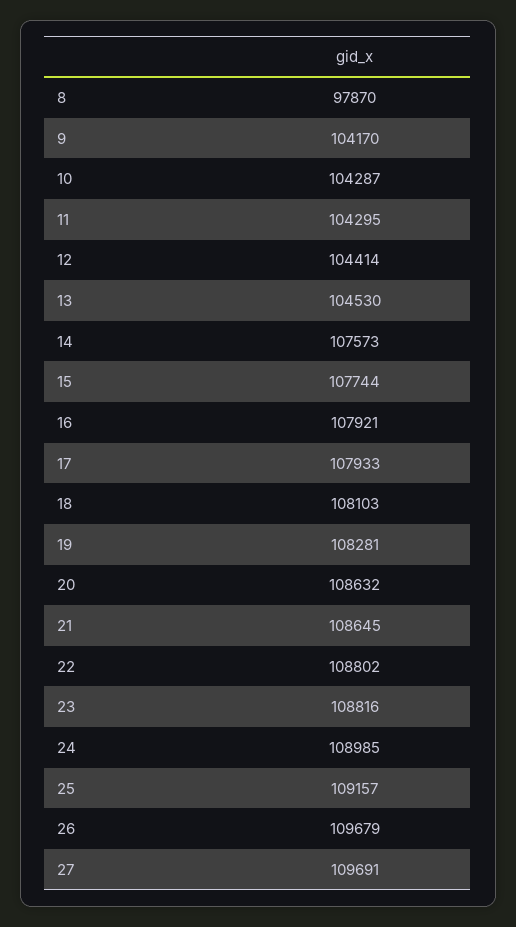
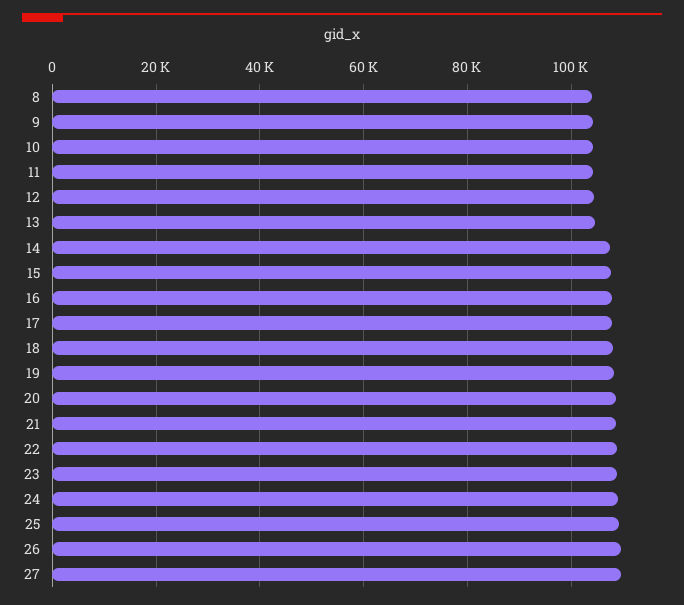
  {
-   "8": 97870,
+   "8": 104000,
    "9": 104170,
    "10": 104287,
    "11": 104295,
    "12": 104414,
    "13": 104530,
    "14": 107573,
    "15": 107744,
    "16": 107921,
    "17": 107933,
    "18": 108103,
    "19": 108281,
    "20": 108632,
    "21": 108645,
    "22": 108802,
    "23": 108816,
    "24": 108985,
    "25": 109157,
    "26": 109679,
    "27": 109691
  }

